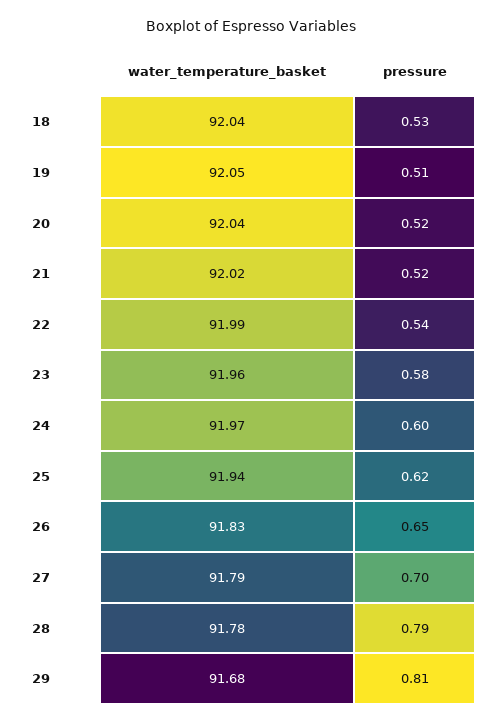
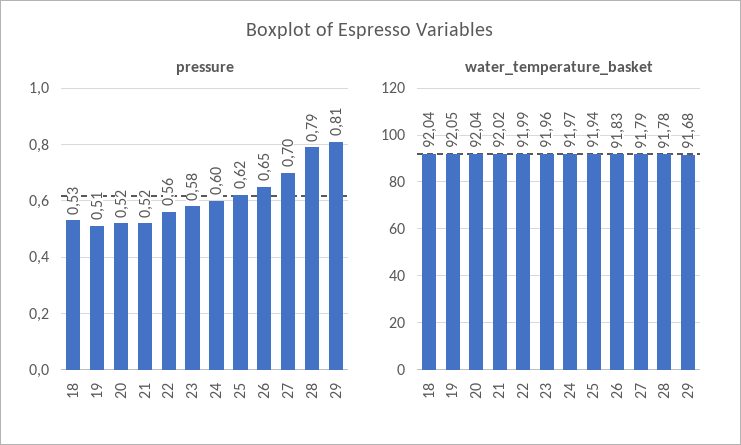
  {
    "water_temperature_basket": {
      "18": 92.04,
      "19": 92.05,
      "20": 92.04,
      "21": 92.02,
      "22": 91.99,
      "23": 91.96,
      "24": 91.97,
      "25": 91.94,
      "26": 91.83,
      "27": 91.79,
      "28": 91.78,
      "29": 91.68
    },
    "pressure": {
      "18": 0.53,
      "19": 0.51,
      "20": 0.52,
      "21": 0.52,
-     "22": 0.54,
+     "22": 0.56,
      "23": 0.58,
      "24": 0.6,
      "25": 0.62,
      "26": 0.65,
      "27": 0.7,
      "28": 0.79,
      "29": 0.81
    }
  }

